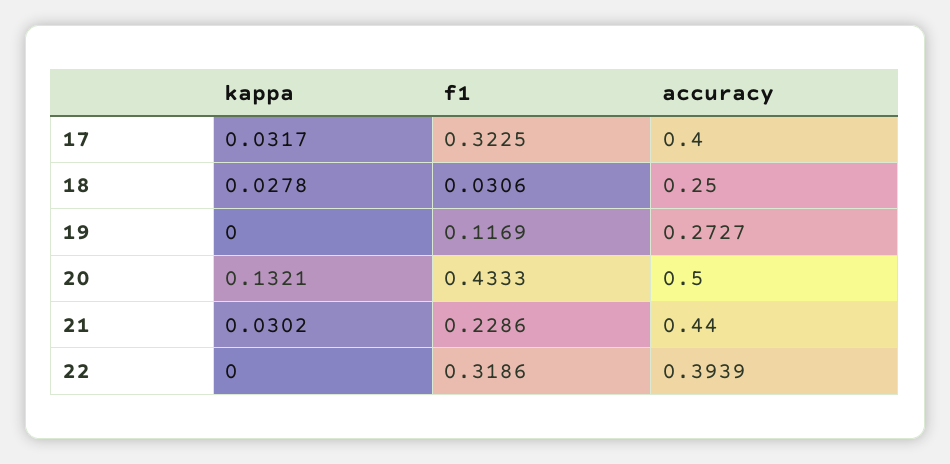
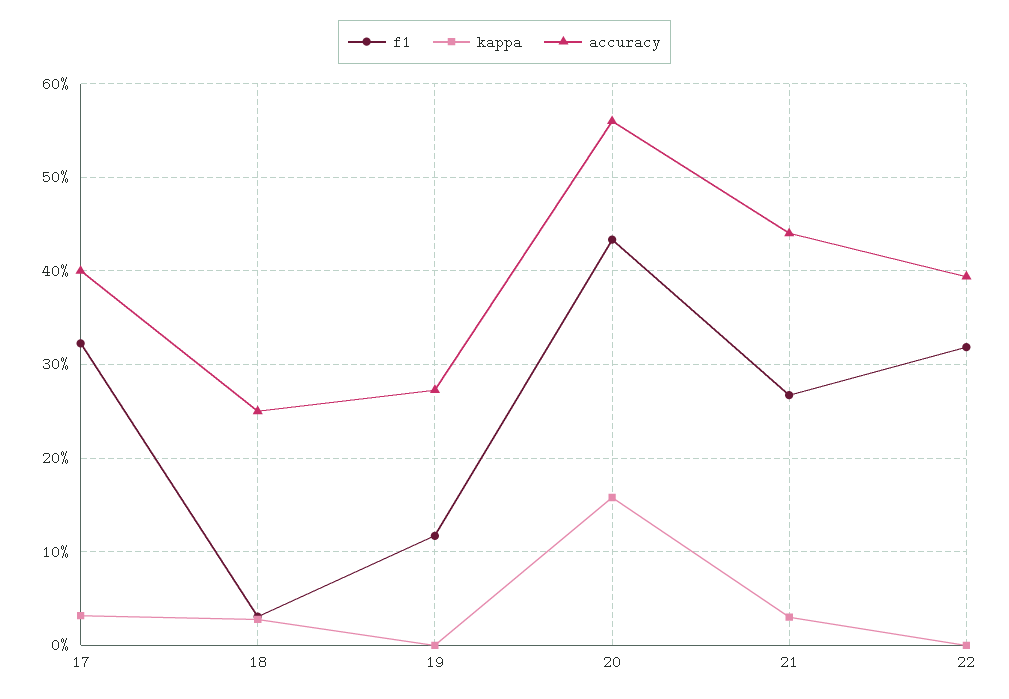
  {
    "kappa": {
      "17": 0.0317,
      "18": 0.0278,
      "19": 0,
-     "20": 0.1321,
+     "20": 0.16,
      "21": 0.0302,
      "22": 0
    },
    "f1": {
      "17": 0.3225,
      "18": 0.0306,
      "19": 0.1169,
      "20": 0.4333,
-     "21": 0.2286,
+     "21": 0.27,
      "22": 0.3186
    },
    "accuracy": {
      "17": 0.4,
      "18": 0.25,
      "19": 0.2727,
-     "20": 0.5,
+     "20": 0.56,
      "21": 0.44,
      "22": 0.3939
    }
  }

